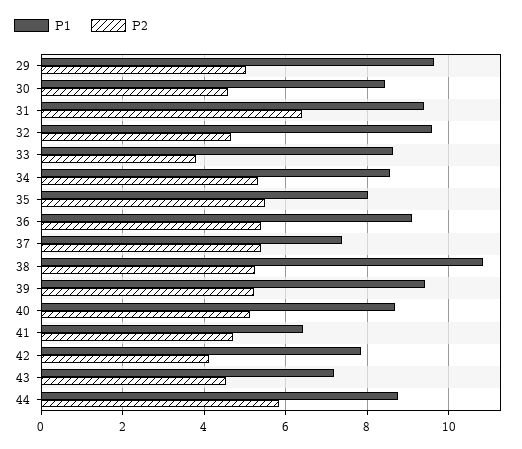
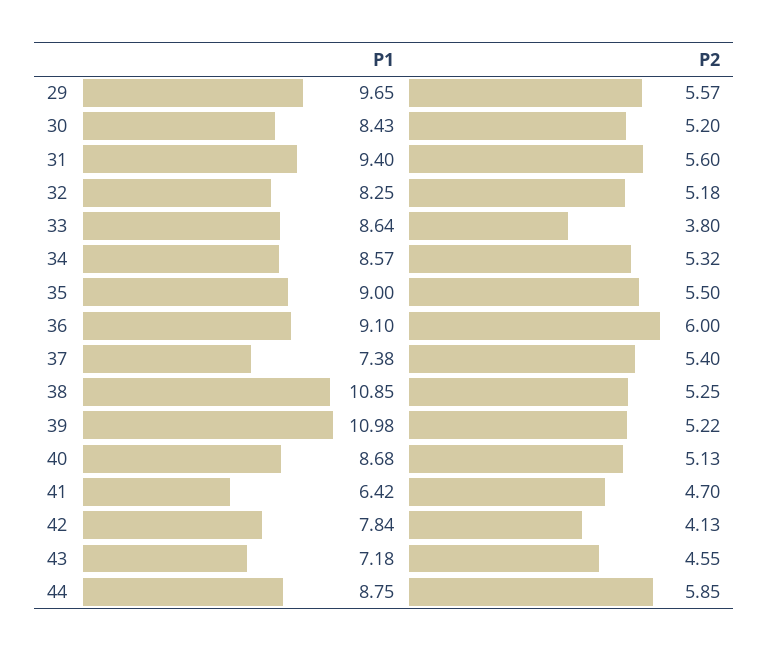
  {
    "P1": {
      "29": 9.65,
      "30": 8.43,
      "31": 9.4,
-     "32": 9.6,
+     "32": 8.25,
      "33": 8.64,
      "34": 8.57,
-     "35": 8,
+     "35": 9,
      "36": 9.1,
      "37": 7.38,
      "38": 10.85,
-     "39": 9.4,
+     "39": 10.98,
      "40": 8.68,
      "41": 6.42,
      "42": 7.84,
      "43": 7.18,
      "44": 8.75
    },
    "P2": {
-     "29": 5,
+     "29": 5.57,
-     "30": 4.6,
+     "30": 5.2,
-     "31": 6.4,
+     "31": 5.6,
-     "32": 4.6,
+     "32": 5.18,
      "33": 3.8,
      "34": 5.32,
      "35": 5.5,
-     "36": 5.4,
+     "36": 6,
      "37": 5.4,
      "38": 5.25,
      "39": 5.22,
      "40": 5.13,
      "41": 4.7,
      "42": 4.13,
      "43": 4.55,
      "44": 5.85
    }
  }

